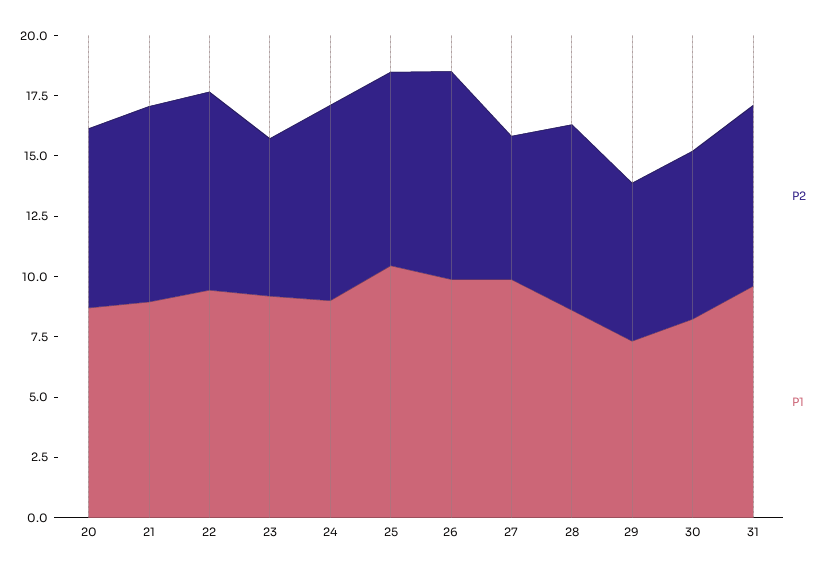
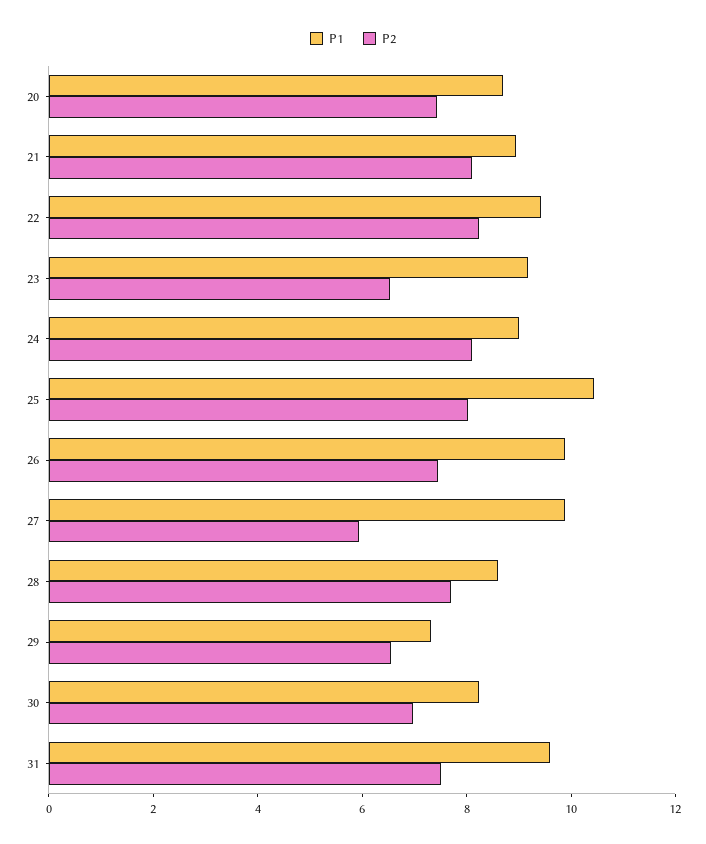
  {
    "P2": {
      "20": 7.5,
      "21": 8,
      "22": 8,
      "23": 6.5,
      "24": 8,
      "25": 8,
-     "26": 8.5,
+     "26": 7.5,
      "27": 6,
      "28": 7.5,
      "29": 6.5,
      "30": 7,
      "31": 7.5
    },
    "P1": {
      "20": 8.5,
      "21": 9,
      "22": 9.5,
      "23": 9,
      "24": 9,
      "25": 10.5,
      "26": 10,
      "27": 10,
      "28": 8.5,
      "29": 7.5,
      "30": 8,
      "31": 9.5
    }
  }

